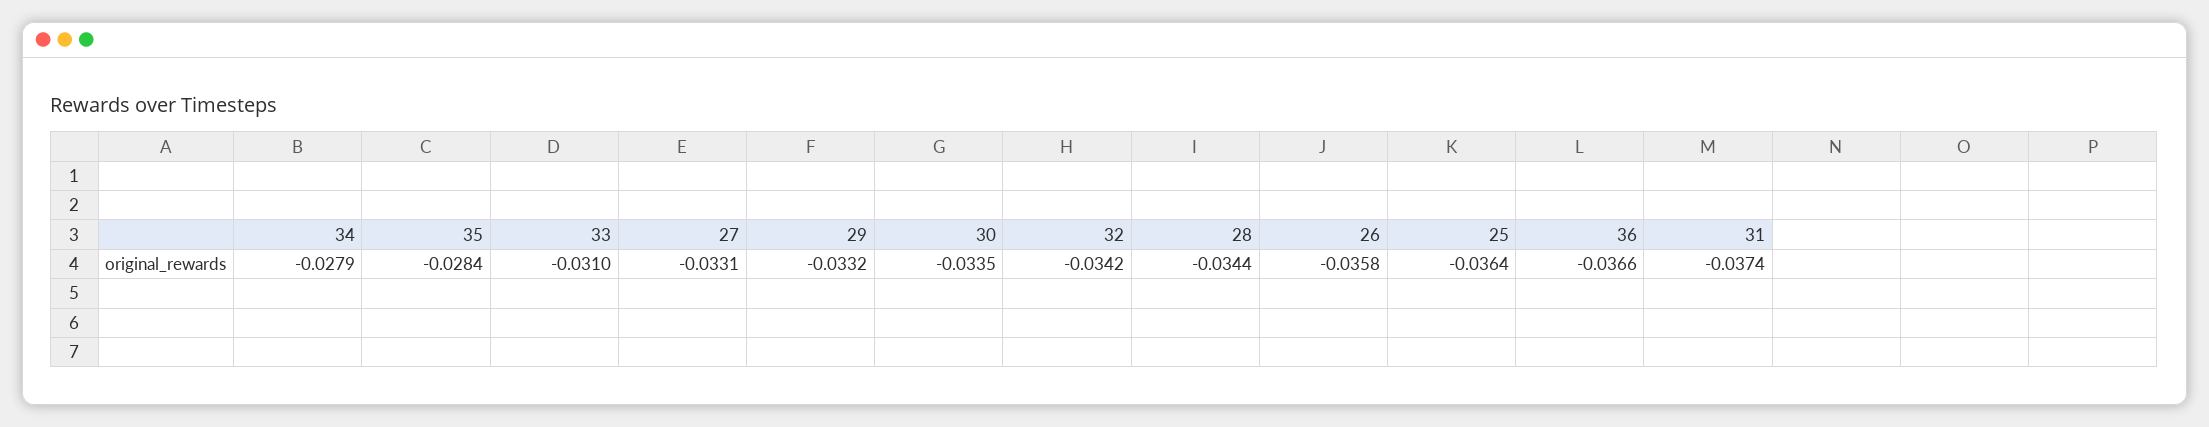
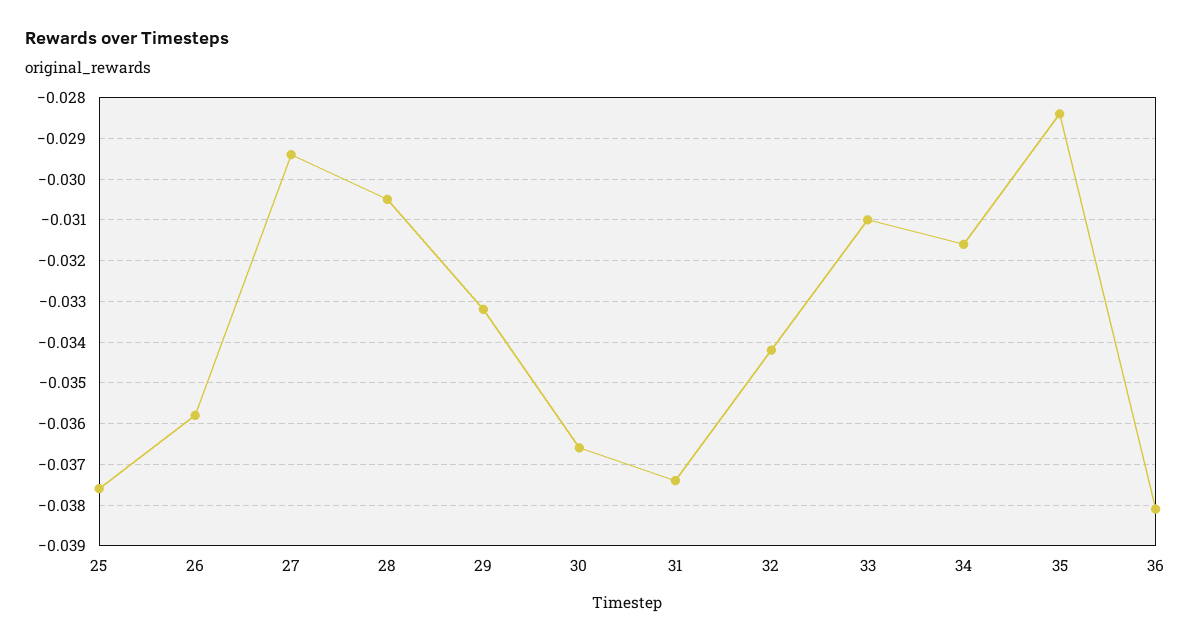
  {
-   "34": -0.0279,
+   "34": -0.0315,
    "35": -0.0284,
    "33": -0.031,
-   "27": -0.0331,
+   "27": -0.0295,
    "29": -0.0332,
-   "30": -0.0335,
+   "30": -0.0365,
    "32": -0.0342,
-   "28": -0.0344,
+   "28": -0.0305,
    "26": -0.0358,
-   "25": -0.0364,
+   "25": -0.0375,
-   "36": -0.0366,
+   "36": -0.038,
    "31": -0.0374
  }

